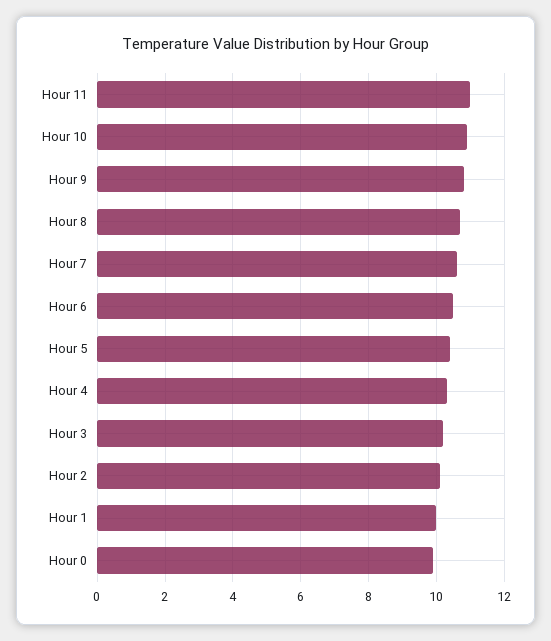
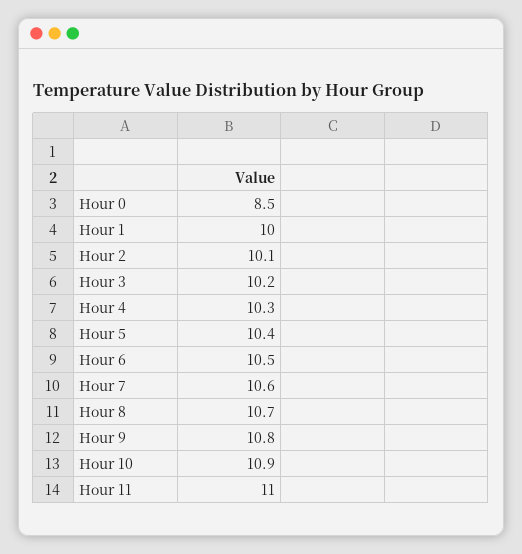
  {
    "Hour 11": 11,
    "Hour 10": 10.9,
    "Hour 9": 10.8,
    "Hour 8": 10.7,
    "Hour 7": 10.6,
    "Hour 6": 10.5,
    "Hour 5": 10.4,
    "Hour 4": 10.3,
    "Hour 3": 10.2,
    "Hour 2": 10.1,
    "Hour 1": 10,
-   "Hour 0": 10
+   "Hour 0": 8.5
  }

